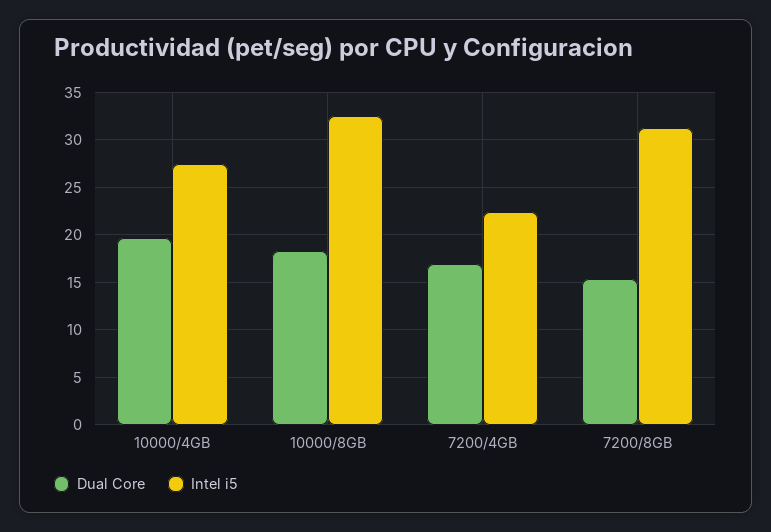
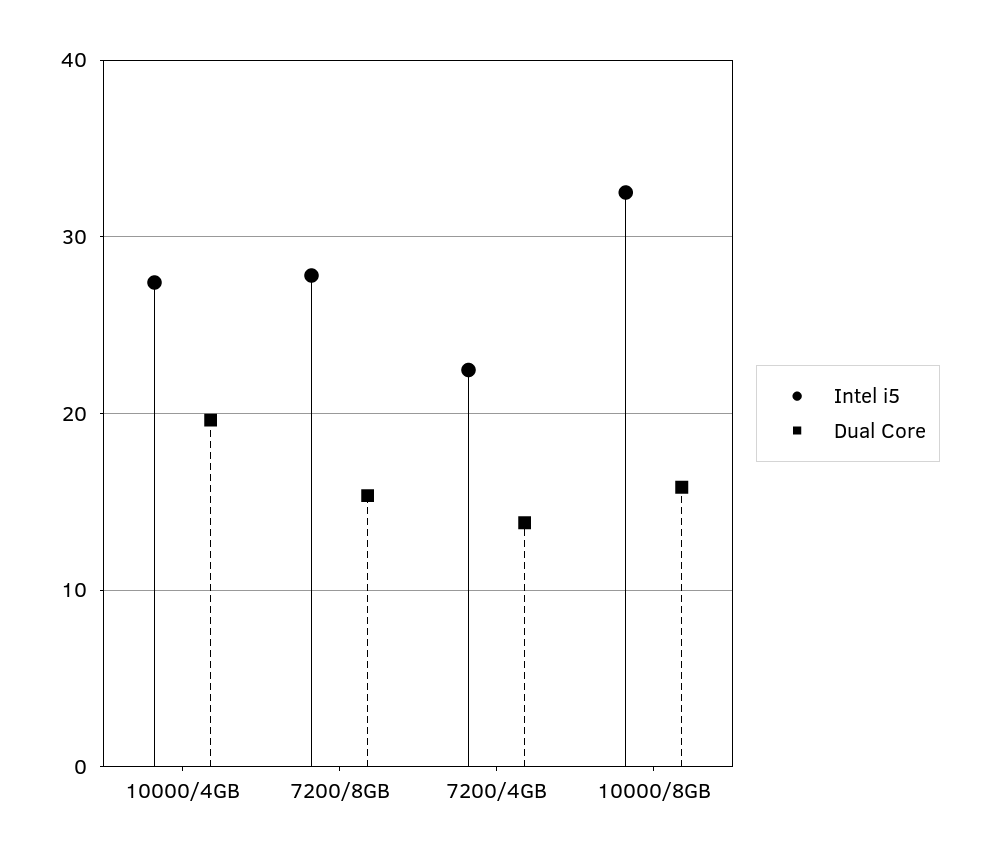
  {
    "Dual Core": {
      "10000/4GB": 20,
-     "10000/8GB": 18,
+     "10000/8GB": 16,
-     "7200/4GB": 17,
+     "7200/4GB": 14,
      "7200/8GB": 15
    },
    "Intel i5": {
      "10000/4GB": 27,
      "10000/8GB": 33,
      "7200/4GB": 22,
-     "7200/8GB": 31
+     "7200/8GB": 28
    }
  }

